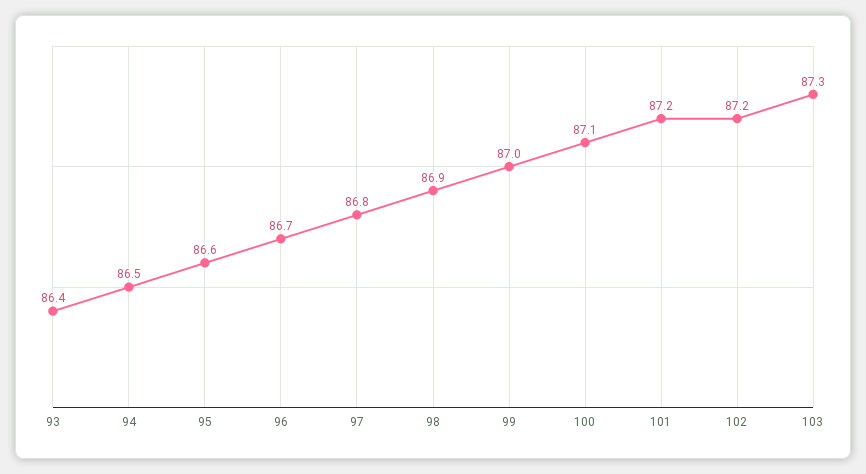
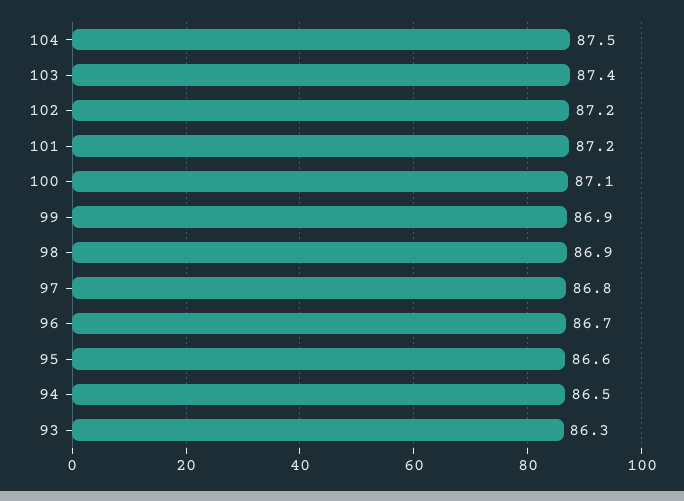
  {
-   "93": 86.4,
+   "93": 86.3,
    "94": 86.5,
    "95": 86.6,
    "96": 86.7,
    "97": 86.8,
    "98": 86.9,
-   "99": 87,
+   "99": 86.9,
    "100": 87.1,
    "101": 87.2,
    "102": 87.2,
-   "103": 87.3
+   "103": 87.4,
+   "104": 87.5
  }

